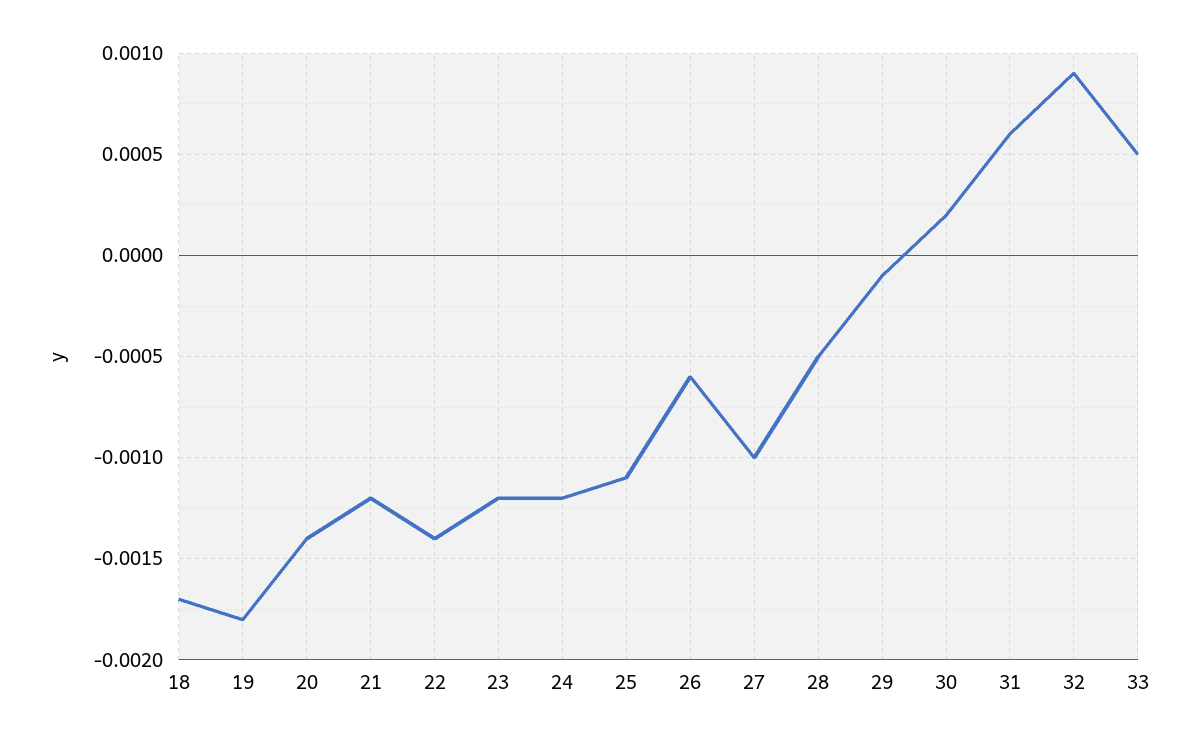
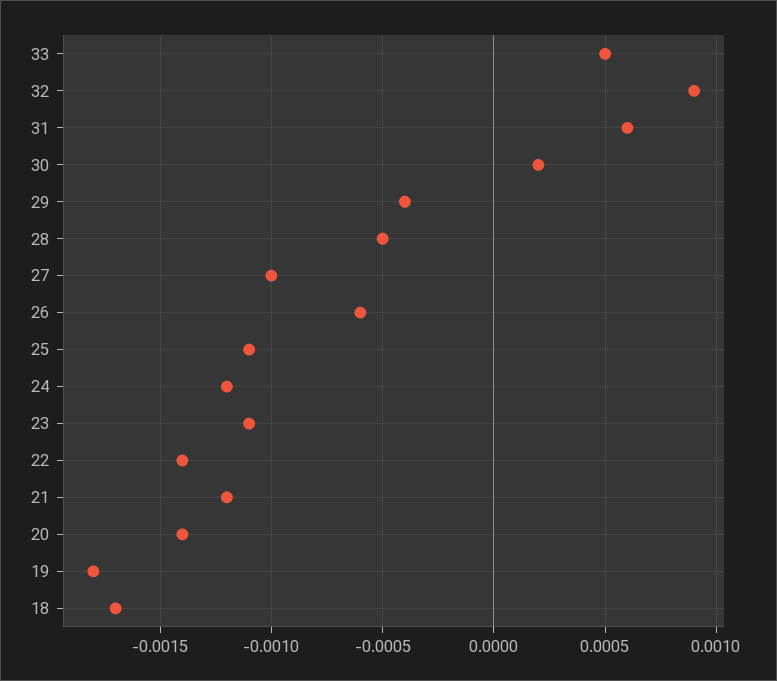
  {
    "18": -0.0017,
    "19": -0.0018,
    "20": -0.0014,
    "21": -0.0012,
    "22": -0.0014,
-   "23": -0.0012,
+   "23": -0.0011,
    "24": -0.0012,
    "25": -0.0011,
    "26": -0.0006,
    "27": -0.001,
    "28": -0.0005,
-   "29": -0.0001,
+   "29": -0.0004,
    "30": 0.0002,
    "31": 0.0006,
    "32": 0.0009,
    "33": 0.0005
  }

